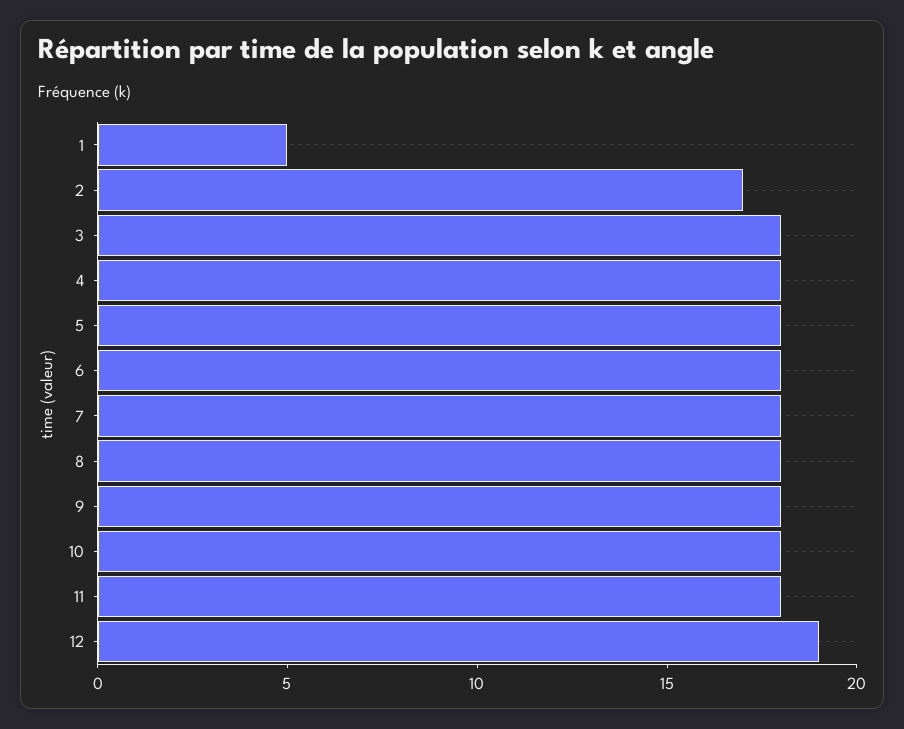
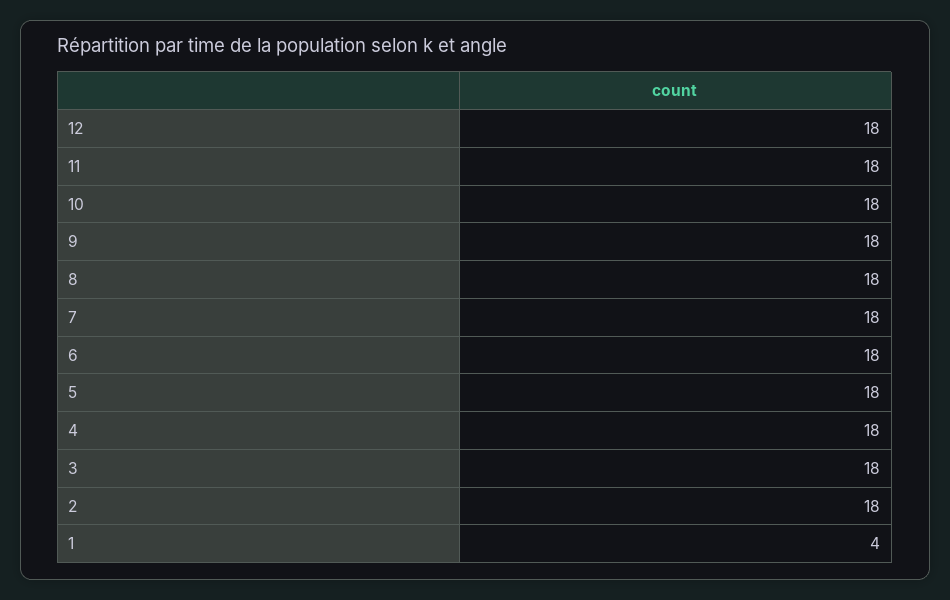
  {
-   "1": 5,
+   "1": 4,
-   "2": 17,
+   "2": 18,
    "3": 18,
    "4": 18,
    "5": 18,
    "6": 18,
    "7": 18,
    "8": 18,
    "9": 18,
    "10": 18,
    "11": 18,
-   "12": 19
+   "12": 18
  }

